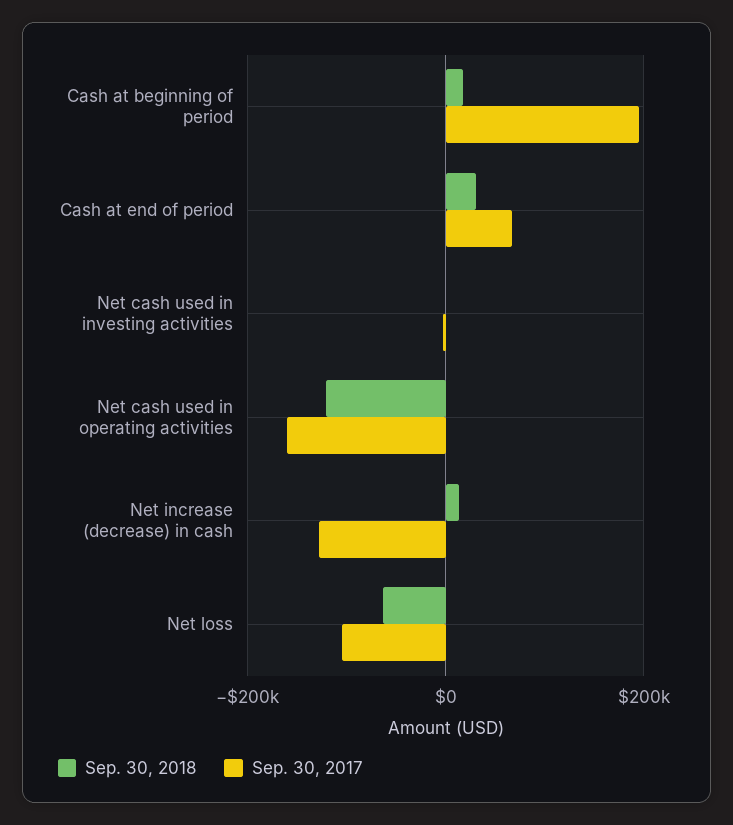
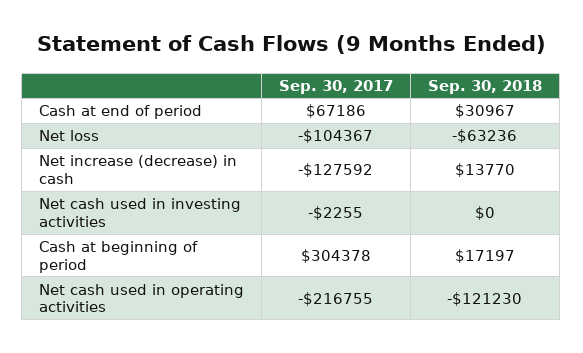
  {
    "Sep. 30, 2018": {
      "Cash at beginning of period": 17197,
      "Cash at end of period": 30967,
      "Net cash used in investing activities": 0,
      "Net cash used in operating activities": -121230,
      "Net increase (decrease) in cash": 13770,
      "Net loss": -63236
    },
    "Sep. 30, 2017": {
-     "Cash at beginning of period": 200000,
+     "Cash at beginning of period": 304378,
      "Cash at end of period": 67186,
      "Net cash used in investing activities": -2255,
-     "Net cash used in operating activities": -160000,
+     "Net cash used in operating activities": -216755,
      "Net increase (decrease) in cash": -127592,
      "Net loss": -104367
    }
  }

